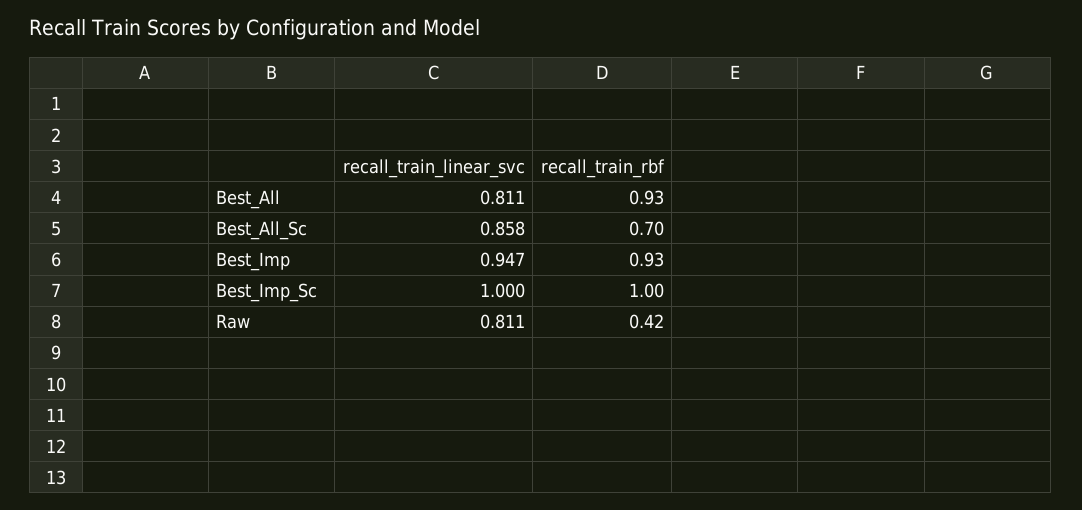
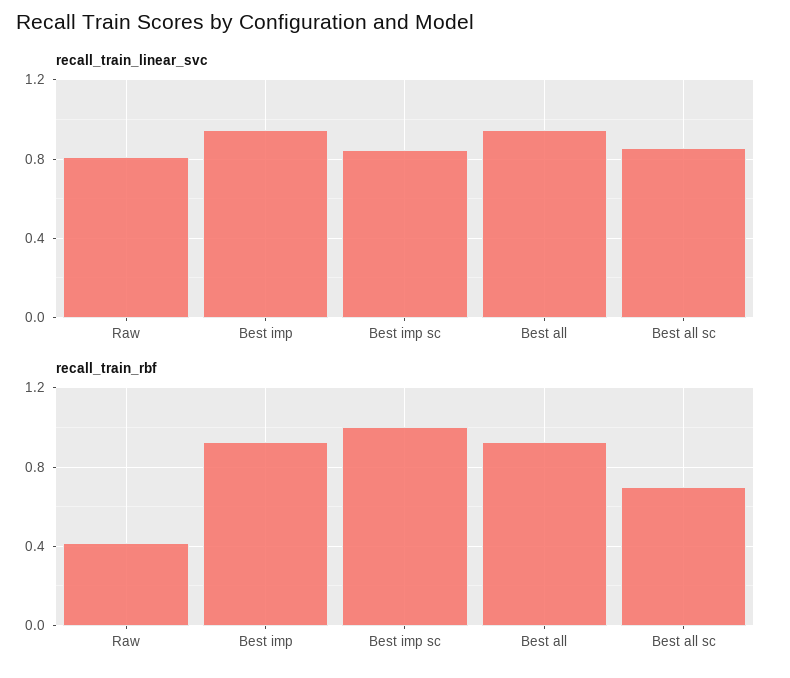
  {
    "recall_train_linear_svc": {
-     "Best_All": 0.811,
+     "Best_All": 0.95,
      "Best_All_Sc": 0.858,
      "Best_Imp": 0.947,
-     "Best_Imp_Sc": 1,
+     "Best_Imp_Sc": 0.85,
      "Raw": 0.811
    },
    "recall_train_rbf": {
      "Best_All": 0.93,
      "Best_All_Sc": 0.7,
      "Best_Imp": 0.93,
      "Best_Imp_Sc": 1,
      "Raw": 0.42
    }
  }

